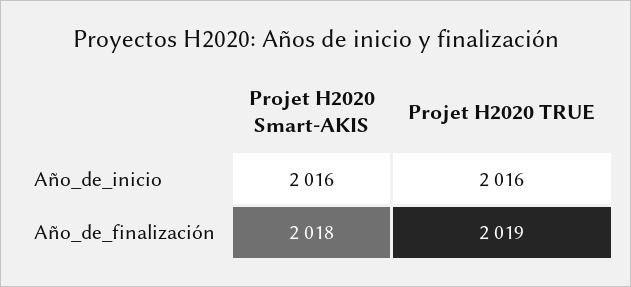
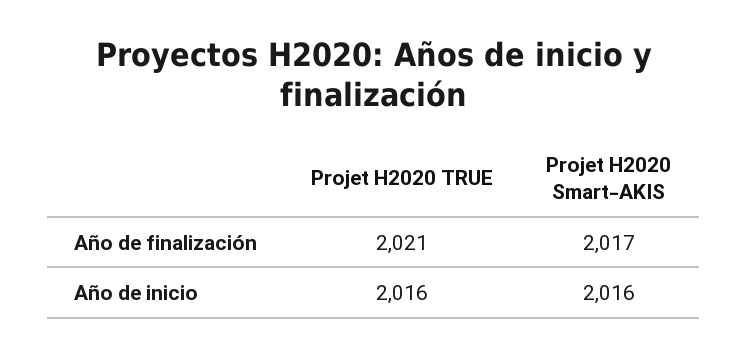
  {
    "Projet H2020 Smart-AKIS": {
      "Año_de_inicio": 2016,
-     "Año_de_finalización": 2018
+     "Año_de_finalización": 2017
    },
    "Projet H2020 TRUE": {
      "Año_de_inicio": 2016,
-     "Año_de_finalización": 2019
+     "Año_de_finalización": 2021
    }
  }

